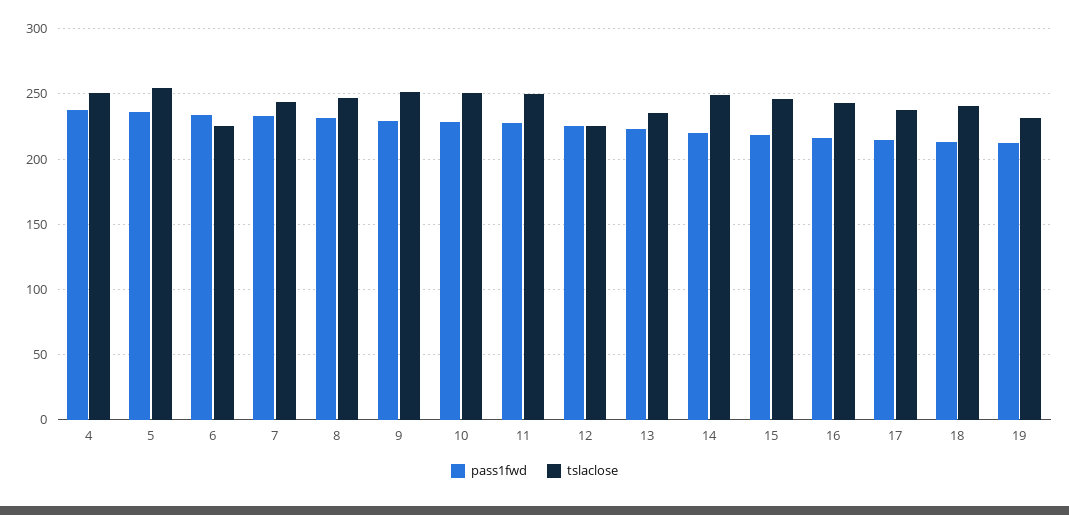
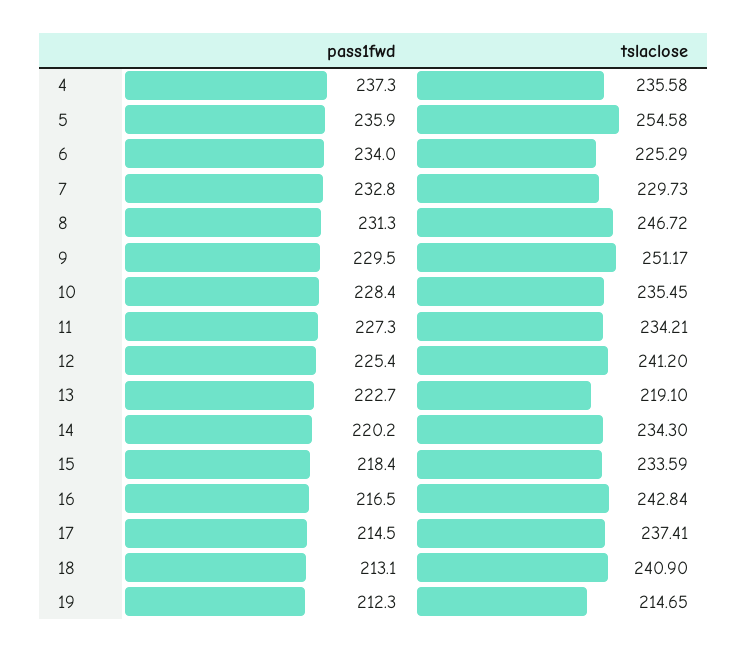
  {
    "pass1fwd": {
      "4": 237.3,
      "5": 235.9,
      "6": 234,
      "7": 232.8,
      "8": 231.3,
      "9": 229.5,
      "10": 228.4,
      "11": 227.3,
      "12": 225.4,
      "13": 222.7,
      "14": 220.2,
      "15": 218.4,
      "16": 216.5,
      "17": 214.5,
      "18": 213.1,
      "19": 212.3
    },
    "tslaclose": {
-     "4": 250,
+     "4": 235.58,
      "5": 254.58,
      "6": 225.29,
-     "7": 245,
+     "7": 229.73,
      "8": 246.72,
      "9": 251.17,
-     "10": 250,
+     "10": 235.45,
-     "11": 250,
+     "11": 234.21,
-     "12": 225,
+     "12": 241.2,
-     "13": 235,
+     "13": 219.1,
-     "14": 250,
+     "14": 234.3,
-     "15": 245,
+     "15": 233.59,
      "16": 242.84,
      "17": 237.41,
      "18": 240.9,
-     "19": 230
+     "19": 214.65
    }
  }

